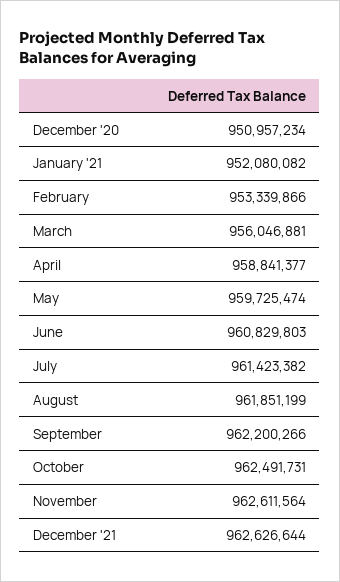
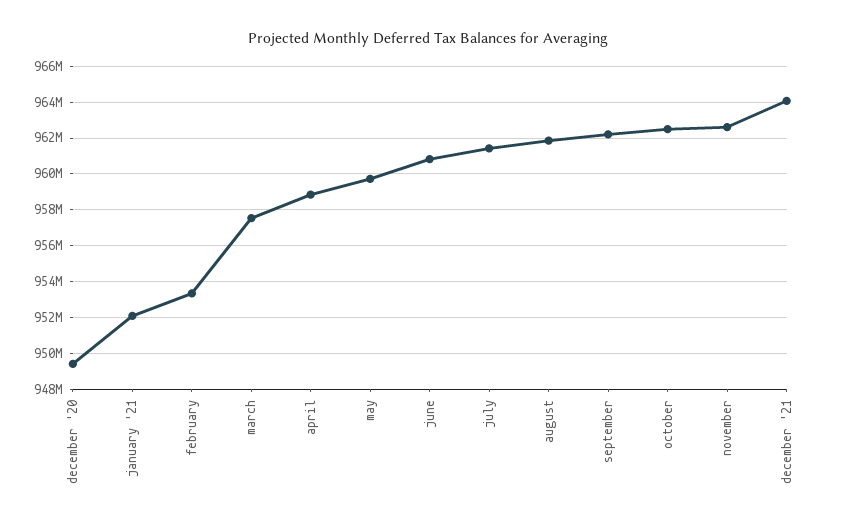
  {
-   "December '20": 950957234,
+   "December '20": 949500000,
    "January '21": 952080082,
    "February": 953339866,
-   "March": 956046881,
+   "March": 957500000,
    "April": 958841377,
    "May": 959725474,
    "June": 960829803,
    "July": 961423382,
    "August": 961851199,
    "September": 962200266,
    "October": 962491731,
    "November": 962611564,
-   "December '21": 962626644
+   "December '21": 964000000
  }

